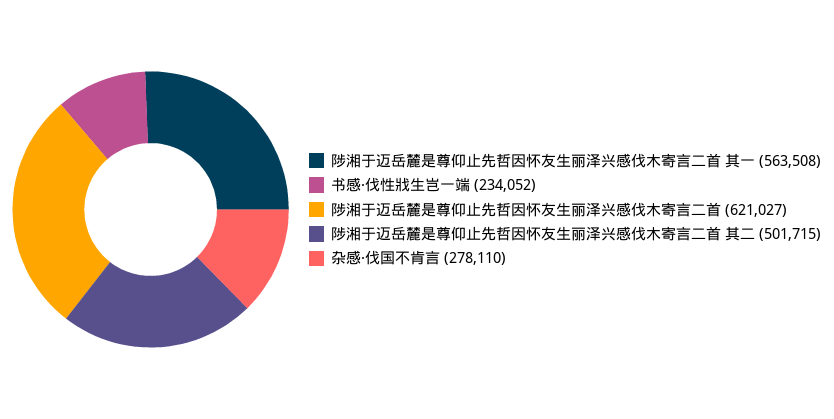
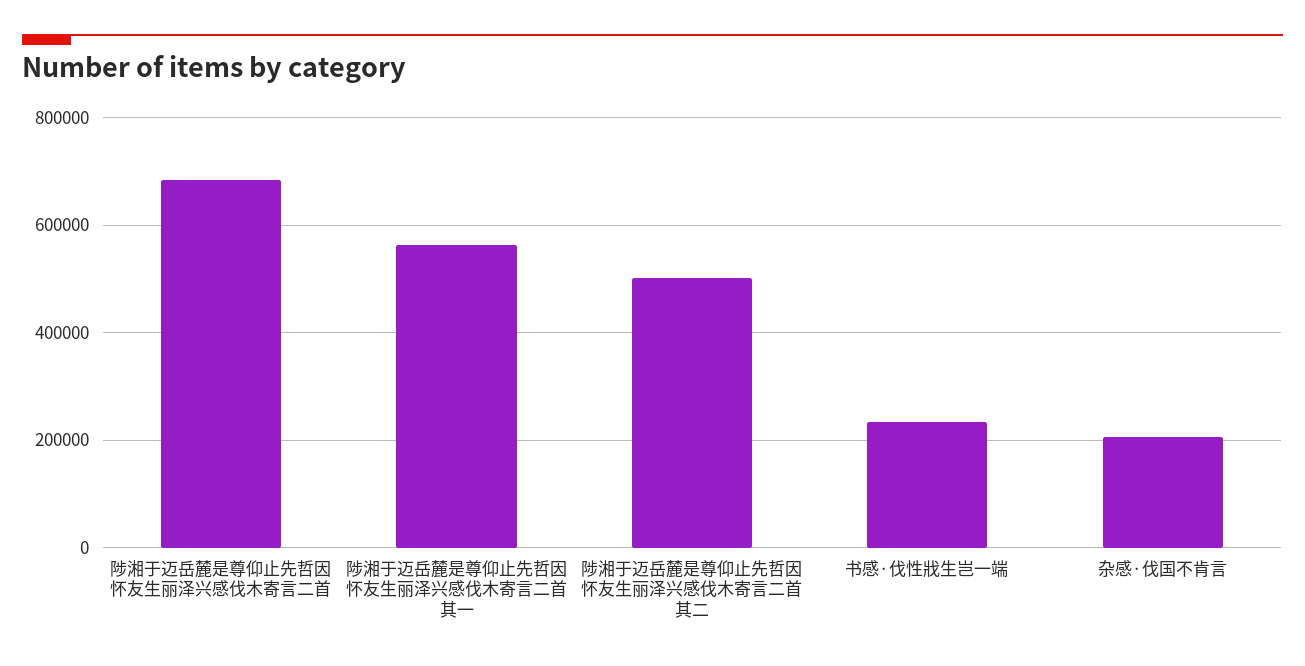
  {
    "陟湘于迈岳麓是尊仰止先哲因怀友生丽泽兴感伐木寄言二首 其一": 563508,
    "书感·伐性戕生岂一端": 234052,
-   "陟湘于迈岳麓是尊仰止先哲因怀友生丽泽兴感伐木寄言二首": 621027,
+   "陟湘于迈岳麓是尊仰止先哲因怀友生丽泽兴感伐木寄言二首": 680000,
    "陟湘于迈岳麓是尊仰止先哲因怀友生丽泽兴感伐木寄言二首 其二": 501715,
-   "杂感·伐国不肯言": 278110
+   "杂感·伐国不肯言": 200000
  }

